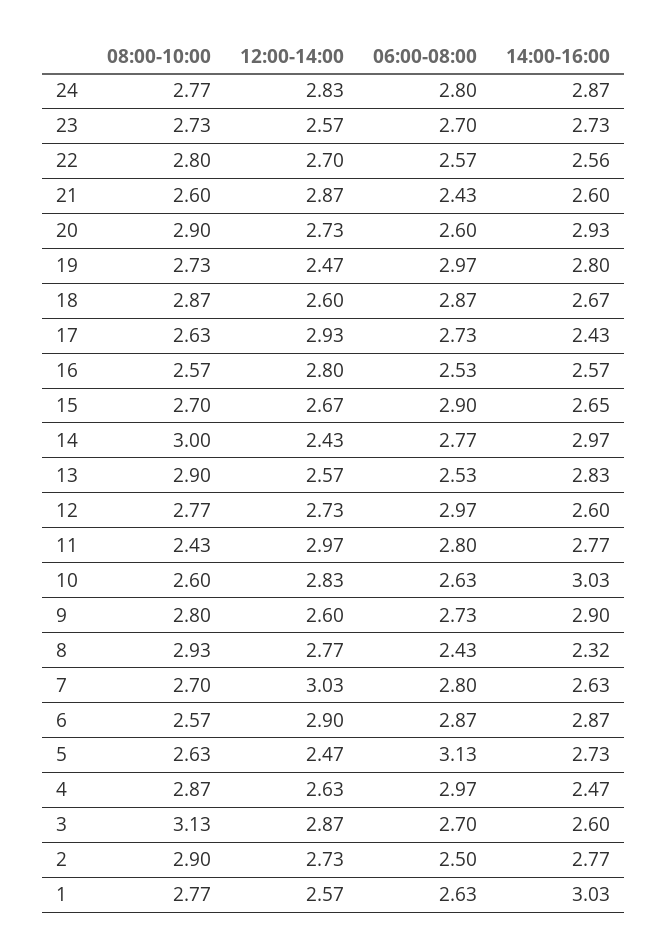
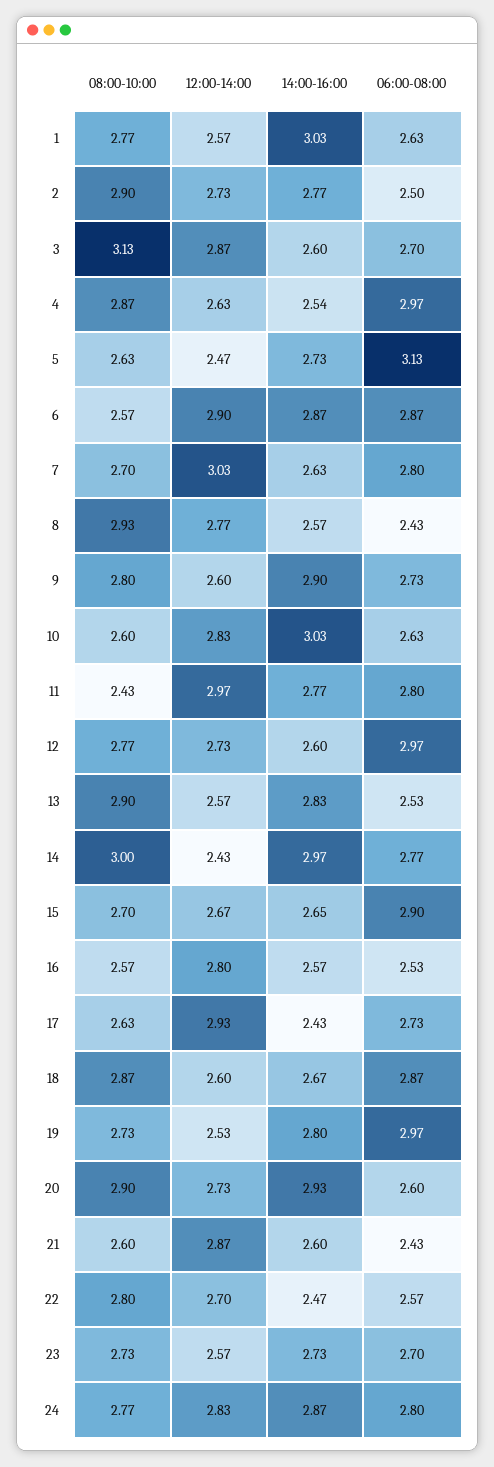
  {
    "08:00-10:00": {
      "24": 2.77,
      "23": 2.73,
      "22": 2.8,
      "21": 2.6,
      "20": 2.9,
      "19": 2.73,
      "18": 2.87,
      "17": 2.63,
      "16": 2.57,
      "15": 2.7,
      "14": 3,
      "13": 2.9,
      "12": 2.77,
      "11": 2.43,
      "10": 2.6,
      "9": 2.8,
      "8": 2.93,
      "7": 2.7,
      "6": 2.57,
      "5": 2.63,
      "4": 2.87,
      "3": 3.13,
      "2": 2.9,
      "1": 2.77
    },
    "12:00-14:00": {
      "24": 2.83,
      "23": 2.57,
      "22": 2.7,
      "21": 2.87,
      "20": 2.73,
-     "19": 2.47,
+     "19": 2.53,
      "18": 2.6,
      "17": 2.93,
      "16": 2.8,
      "15": 2.67,
      "14": 2.43,
      "13": 2.57,
      "12": 2.73,
      "11": 2.97,
      "10": 2.83,
      "9": 2.6,
      "8": 2.77,
      "7": 3.03,
      "6": 2.9,
      "5": 2.47,
      "4": 2.63,
      "3": 2.87,
      "2": 2.73,
      "1": 2.57
    },
    "06:00-08:00": {
      "24": 2.8,
      "23": 2.7,
      "22": 2.57,
      "21": 2.43,
      "20": 2.6,
      "19": 2.97,
      "18": 2.87,
      "17": 2.73,
      "16": 2.53,
      "15": 2.9,
      "14": 2.77,
      "13": 2.53,
      "12": 2.97,
      "11": 2.8,
      "10": 2.63,
      "9": 2.73,
      "8": 2.43,
      "7": 2.8,
      "6": 2.87,
      "5": 3.13,
      "4": 2.97,
      "3": 2.7,
      "2": 2.5,
      "1": 2.63
    },
    "14:00-16:00": {
      "24": 2.87,
      "23": 2.73,
-     "22": 2.56,
+     "22": 2.47,
      "21": 2.6,
      "20": 2.93,
      "19": 2.8,
      "18": 2.67,
      "17": 2.43,
      "16": 2.57,
      "15": 2.65,
      "14": 2.97,
      "13": 2.83,
      "12": 2.6,
      "11": 2.77,
      "10": 3.03,
      "9": 2.9,
-     "8": 2.32,
+     "8": 2.57,
      "7": 2.63,
      "6": 2.87,
      "5": 2.73,
-     "4": 2.47,
+     "4": 2.54,
      "3": 2.6,
      "2": 2.77,
      "1": 3.03
    }
  }

